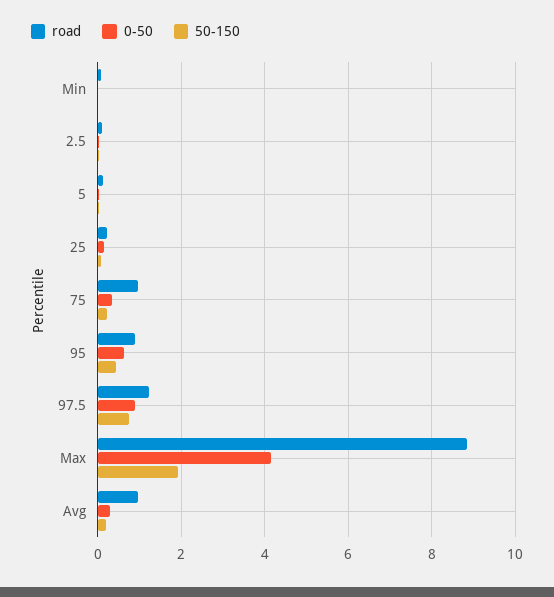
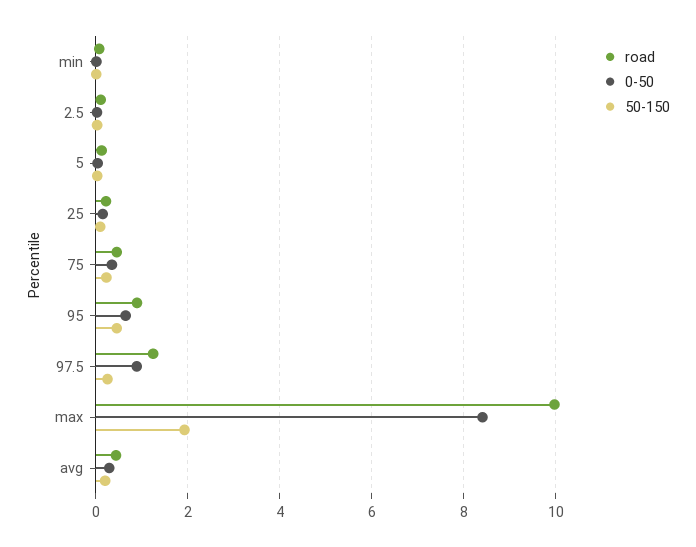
  {
    "road": {
      "Min": 0,
      "2.5": 0.2,
      "5": 0.2,
      "25": 0.2,
-     "75": 1,
+     "75": 0.4,
      "95": 0.8,
      "97.5": 1.2,
-     "Max": 8.8,
+     "Max": 10,
-     "Avg": 1
+     "Avg": 0.4
    },
    "0-50": {
      "Min": 0,
      "2.5": 0,
      "5": 0,
      "25": 0.2,
      "75": 0.4,
      "95": 0.6,
      "97.5": 0.8,
-     "Max": 4.2,
+     "Max": 8.4,
      "Avg": 0.2
    },
    "50-150": {
      "Min": 0,
      "2.5": 0,
      "5": 0,
      "25": 0,
      "75": 0.2,
      "95": 0.4,
-     "97.5": 0.8,
+     "97.5": 0.2,
      "Max": 2,
      "Avg": 0.2
    }
  }

